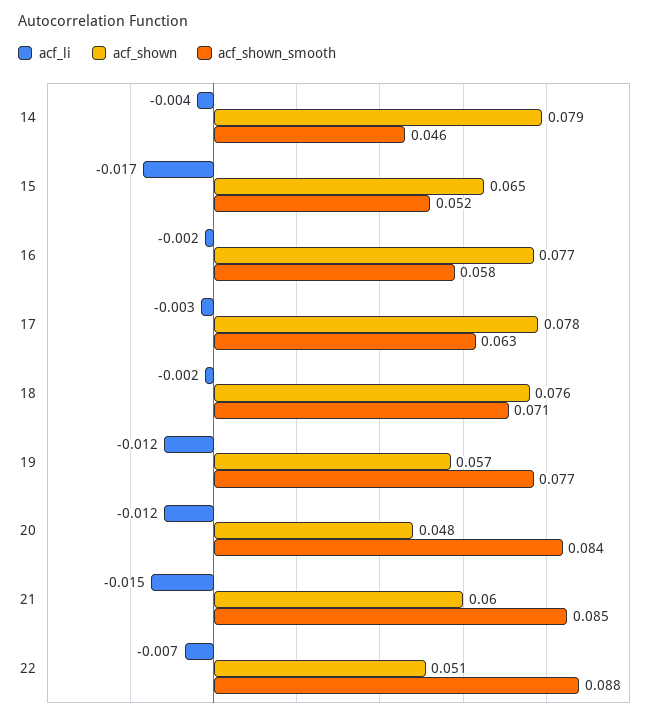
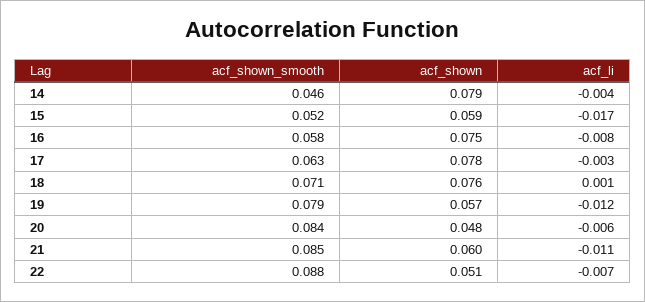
  {
    "acf_li": {
      "14": -0.004,
      "15": -0.017,
-     "16": -0.002,
+     "16": -0.008,
      "17": -0.003,
-     "18": -0.002,
+     "18": 0.001,
      "19": -0.012,
-     "20": -0.012,
+     "20": -0.006,
-     "21": -0.015,
+     "21": -0.011,
      "22": -0.007
    },
    "acf_shown": {
      "14": 0.079,
-     "15": 0.065,
+     "15": 0.059,
-     "16": 0.077,
+     "16": 0.075,
      "17": 0.078,
      "18": 0.076,
      "19": 0.057,
      "20": 0.048,
      "21": 0.06,
      "22": 0.051
    },
    "acf_shown_smooth": {
      "14": 0.046,
      "15": 0.052,
      "16": 0.058,
      "17": 0.063,
      "18": 0.071,
-     "19": 0.077,
+     "19": 0.079,
      "20": 0.084,
      "21": 0.085,
      "22": 0.088
    }
  }

